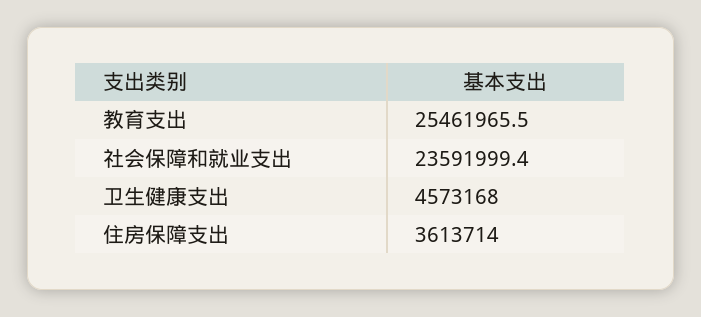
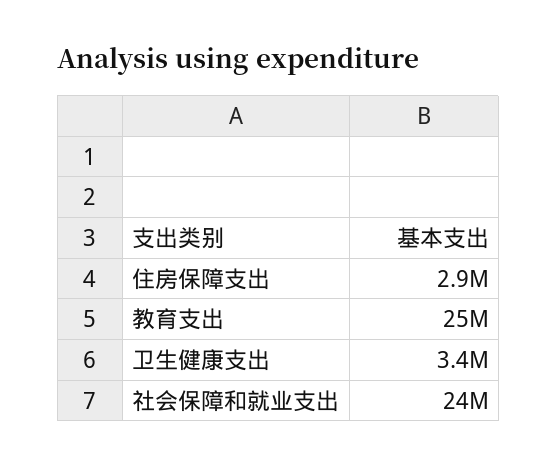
  {
    "教育支出": 25461965.5,
    "社会保障和就业支出": 23591999.4,
-   "卫生健康支出": 4573168,
+   "卫生健康支出": 3400000,
-   "住房保障支出": 3613714
+   "住房保障支出": 2900000
  }

